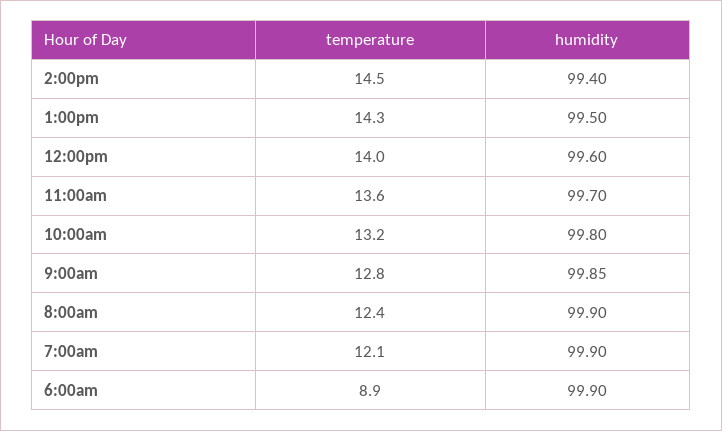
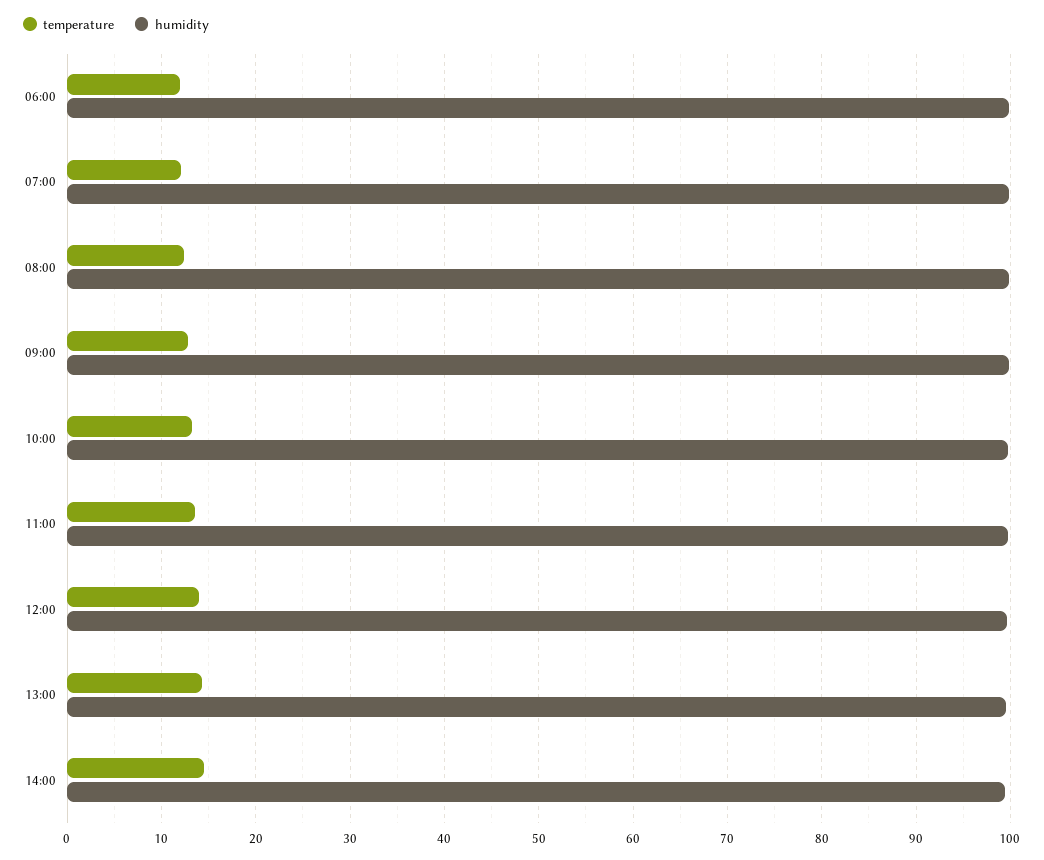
  {
    "temperature": {
      "2:00pm": 14.5,
      "1:00pm": 14.3,
      "12:00pm": 14,
      "11:00am": 13.6,
      "10:00am": 13.2,
      "9:00am": 12.8,
      "8:00am": 12.4,
      "7:00am": 12.1,
-     "6:00am": 8.9
+     "6:00am": 12
    },
    "humidity": {
      "2:00pm": 99.4,
      "1:00pm": 99.5,
      "12:00pm": 99.6,
      "11:00am": 99.7,
      "10:00am": 99.8,
      "9:00am": 99.85,
      "8:00am": 99.9,
      "7:00am": 99.9,
      "6:00am": 99.9
    }
  }

